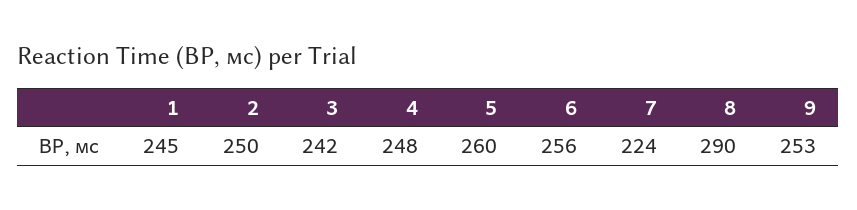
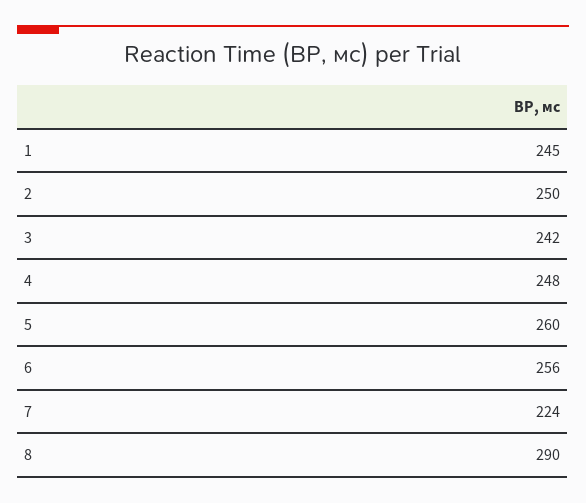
  {
    "1": 245,
    "2": 250,
    "3": 242,
    "4": 248,
    "5": 260,
    "6": 256,
    "7": 224,
-   "8": 290,
+   "8": 290
-   "9": 253
  }

